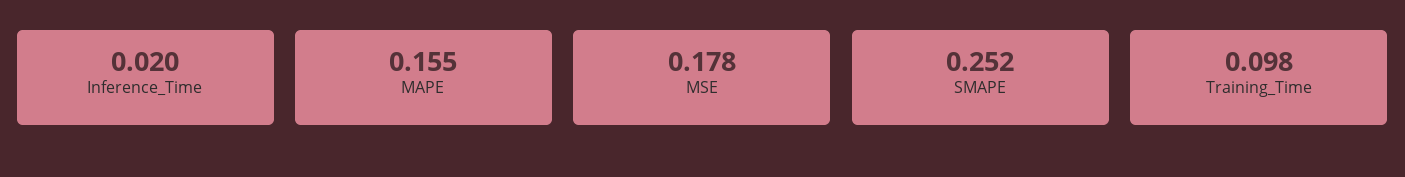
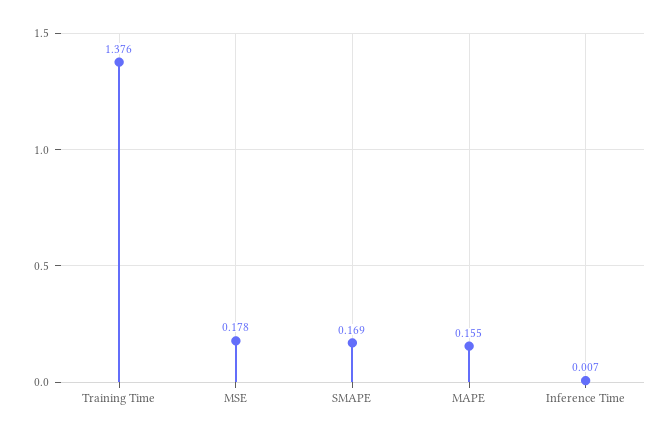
  {
-   "Inference_Time": 0.02,
+   "Inference_Time": 0.007,
    "MAPE": 0.155,
    "MSE": 0.178,
-   "SMAPE": 0.252,
+   "SMAPE": 0.169,
-   "Training_Time": 0.098
+   "Training_Time": 1.376
  }

